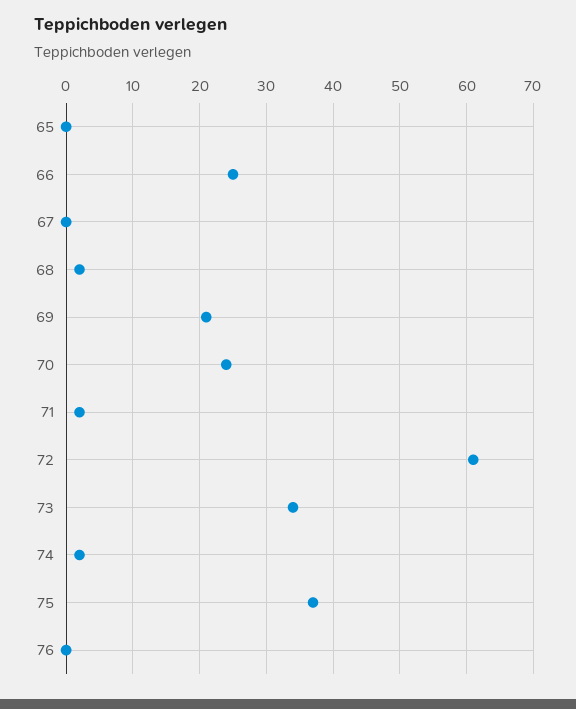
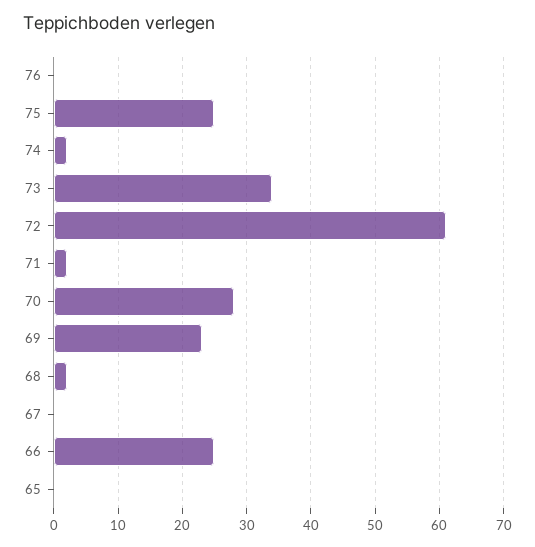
  {
    "65": 0,
    "66": 25,
    "67": 0,
    "68": 2,
-   "69": 21,
+   "69": 23,
-   "70": 24,
+   "70": 28,
    "71": 2,
    "72": 61,
    "73": 34,
    "74": 2,
-   "75": 37,
+   "75": 25,
    "76": 0
  }

